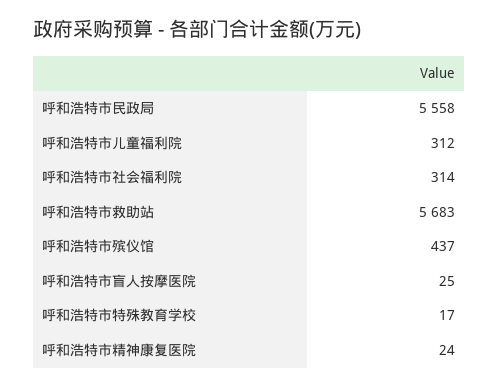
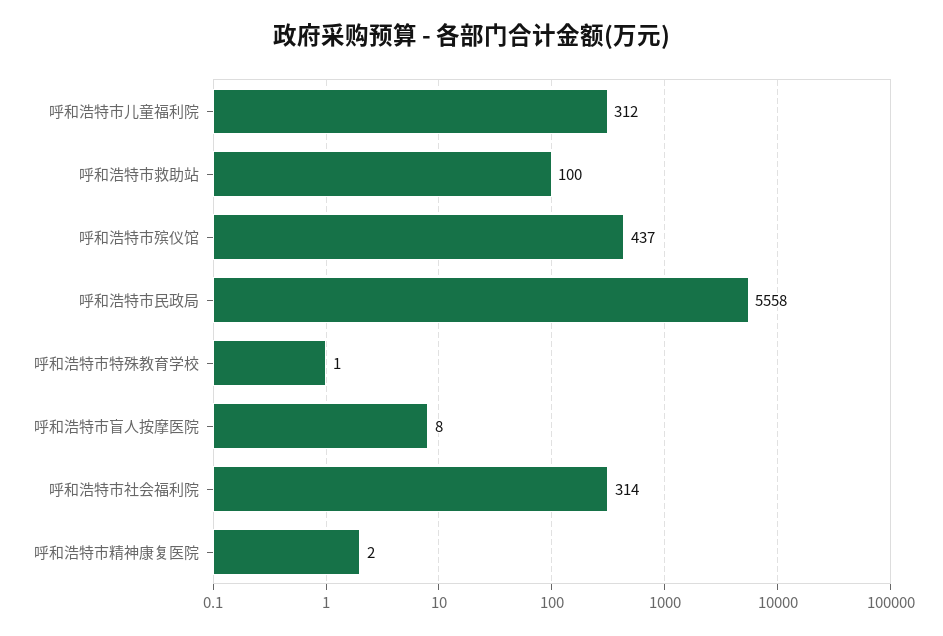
  {
    "呼和浩特市民政局": 5558,
    "呼和浩特市儿童福利院": 312,
    "呼和浩特市社会福利院": 314,
-   "呼和浩特市救助站": 5683,
+   "呼和浩特市救助站": 100,
    "呼和浩特市殡仪馆": 437,
-   "呼和浩特市盲人按摩医院": 25,
+   "呼和浩特市盲人按摩医院": 8,
-   "呼和浩特市特殊教育学校": 17,
+   "呼和浩特市特殊教育学校": 1,
-   "呼和浩特市精神康复医院": 24
+   "呼和浩特市精神康复医院": 2
  }

